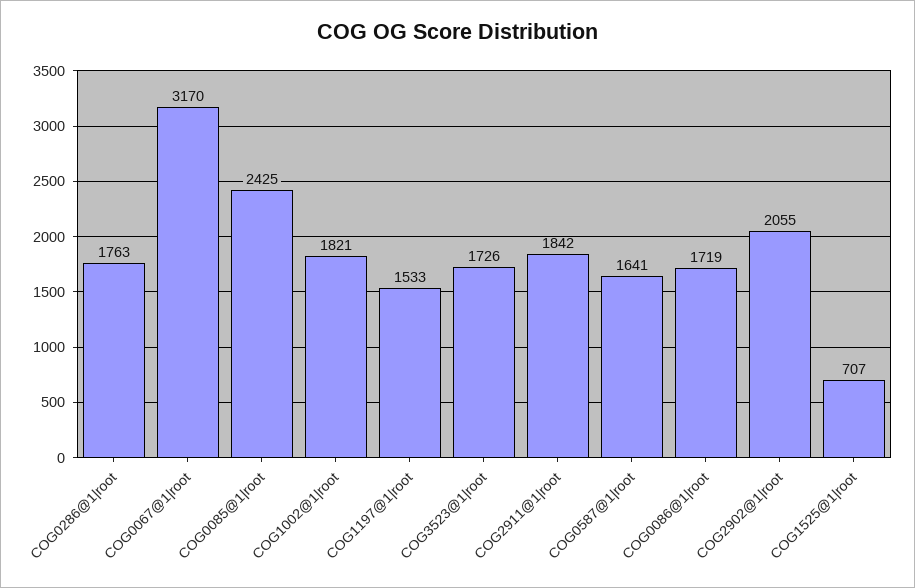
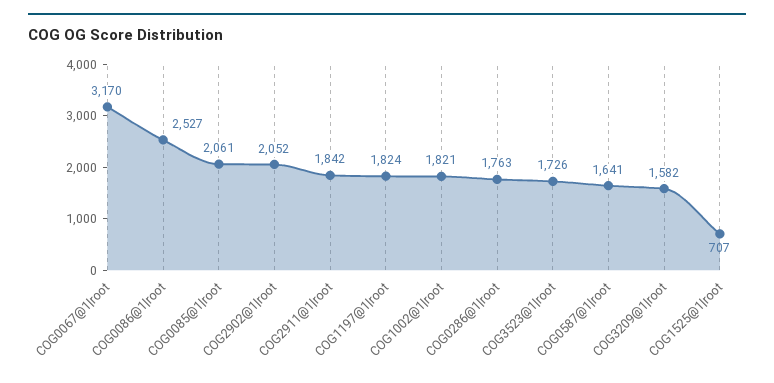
  {
    "COG0286@1|root": 1763,
    "COG0067@1|root": 3170,
-   "COG0085@1|root": 2425,
+   "COG0085@1|root": 2061,
    "COG1002@1|root": 1821,
-   "COG1197@1|root": 1533,
+   "COG1197@1|root": 1824,
    "COG3523@1|root": 1726,
    "COG2911@1|root": 1842,
    "COG0587@1|root": 1641,
-   "COG0086@1|root": 1719,
+   "COG0086@1|root": 2527,
-   "COG2902@1|root": 2055,
+   "COG2902@1|root": 2052,
-   "COG1525@1|root": 707
+   "COG1525@1|root": 707,
+   "COG3209@1|root": 1582
  }

